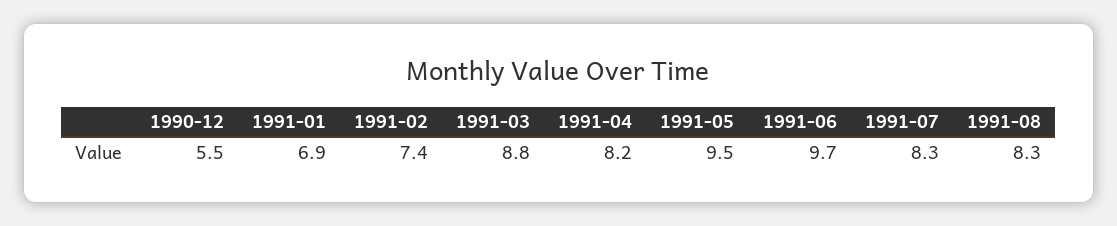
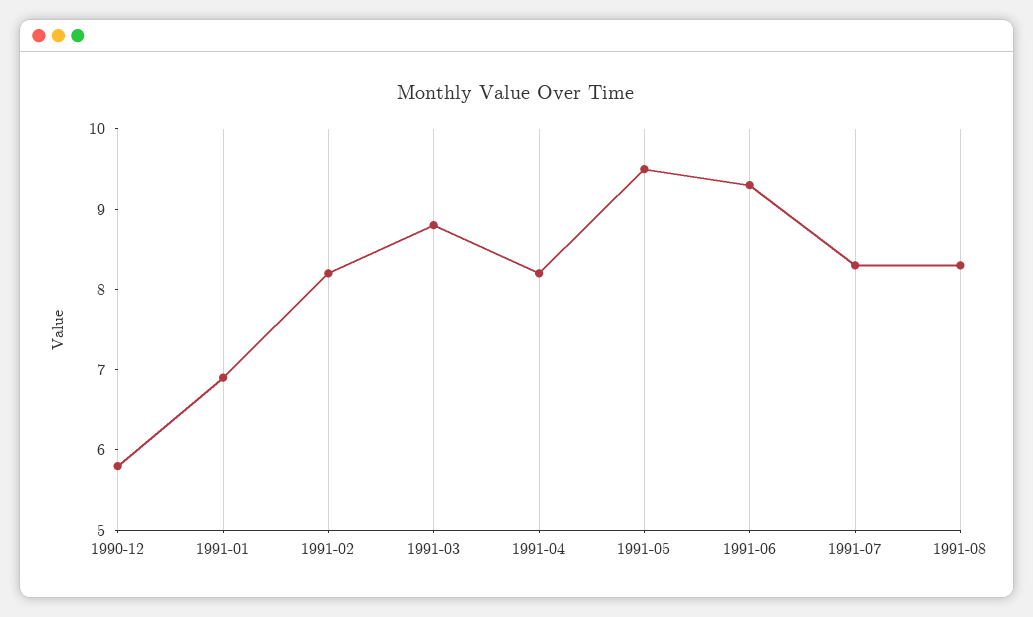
  {
-   "1990-12": 5.5,
+   "1990-12": 5.8,
    "1991-01": 6.9,
-   "1991-02": 7.4,
+   "1991-02": 8.2,
    "1991-03": 8.8,
    "1991-04": 8.2,
    "1991-05": 9.5,
-   "1991-06": 9.7,
+   "1991-06": 9.3,
    "1991-07": 8.3,
    "1991-08": 8.3
  }

